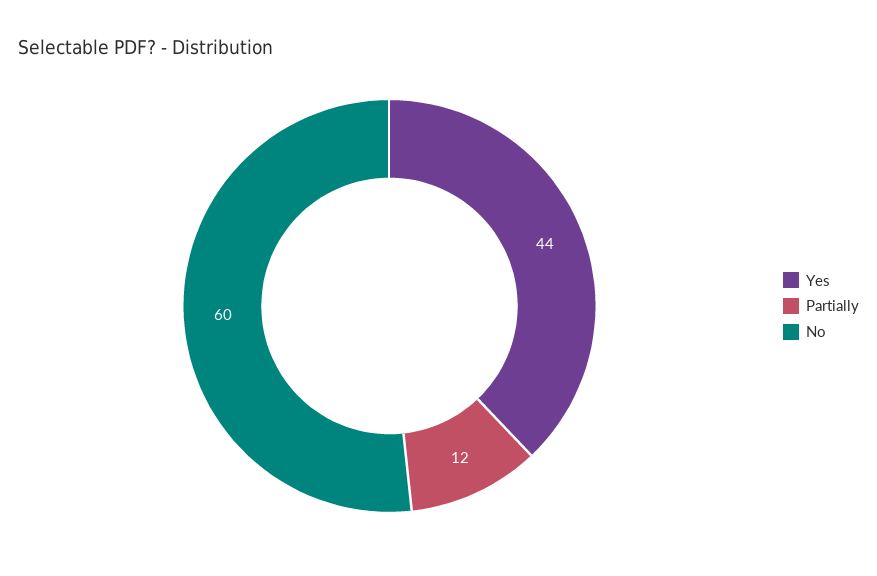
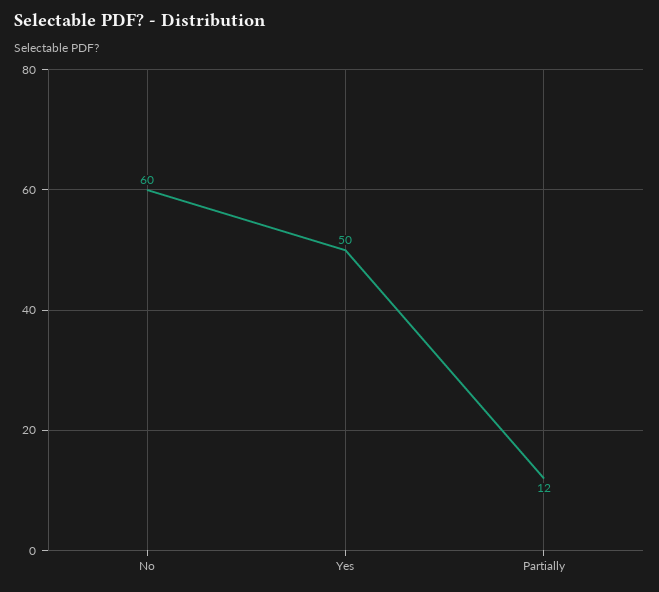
  {
-   "Yes": 44,
+   "Yes": 50,
    "Partially": 12,
    "No": 60
  }

